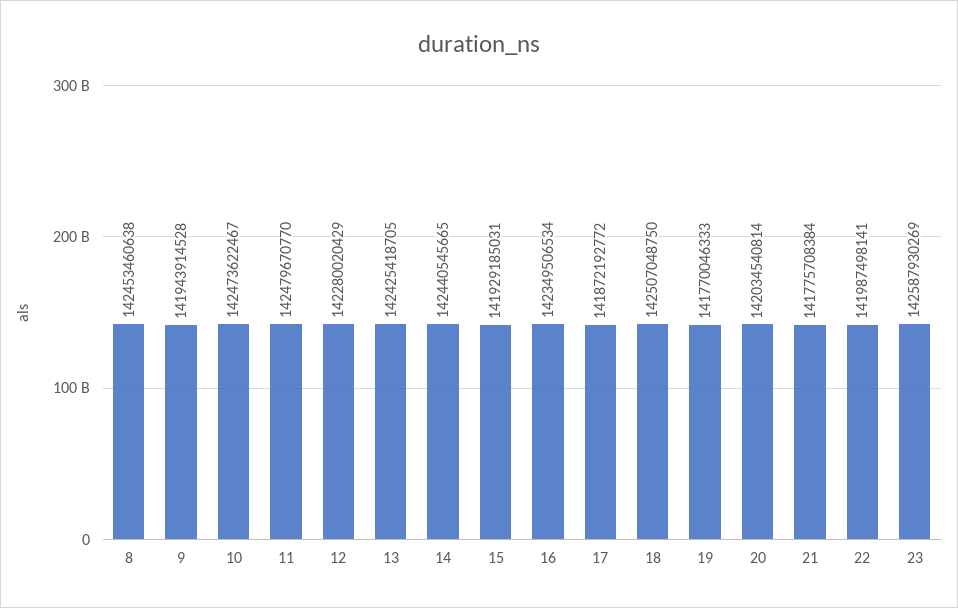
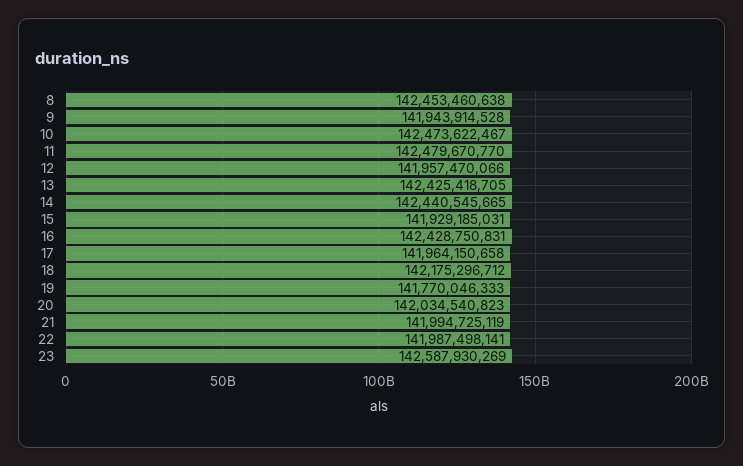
  {
    "8": 142453460638,
    "9": 141943914528,
    "10": 142473622467,
    "11": 142479670770,
-   "12": 142280020429,
+   "12": 141957470066,
    "13": 142425418705,
    "14": 142440545665,
    "15": 141929185031,
-   "16": 142349506534,
+   "16": 142428750831,
-   "17": 141872192772,
+   "17": 141964150658,
-   "18": 142507048750,
+   "18": 142175296712,
    "19": 141770046333,
-   "20": 142034540814,
+   "20": 142034540823,
-   "21": 141775708384,
+   "21": 141994725119,
    "22": 141987498141,
    "23": 142587930269
  }

